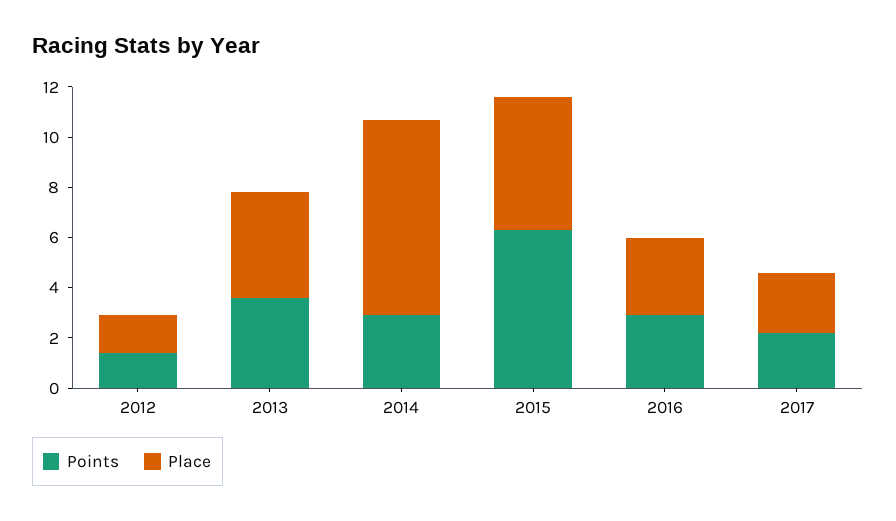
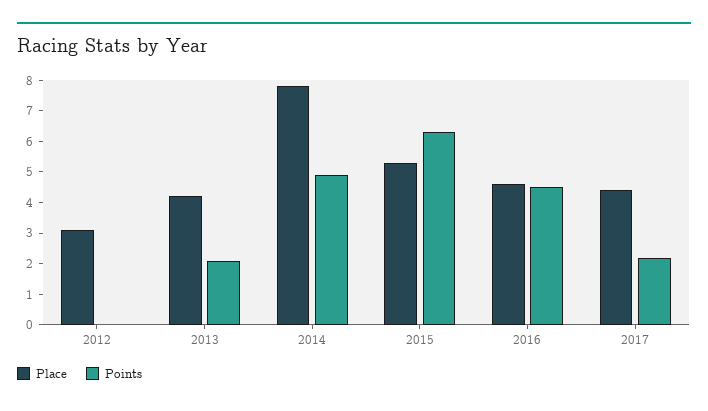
  {
    "Points": {
-     "2012": 1.5,
+     "2012": 0,
-     "2013": 3.5,
+     "2013": 2,
-     "2014": 3,
+     "2014": 5,
      "2015": 6.5,
-     "2016": 3,
+     "2016": 4.5,
      "2017": 2
    },
    "Place": {
-     "2012": 1.5,
+     "2012": 3,
      "2013": 4,
      "2014": 8,
      "2015": 5.5,
-     "2016": 3,
+     "2016": 4.5,
-     "2017": 2.5
+     "2017": 4.5
    }
  }

